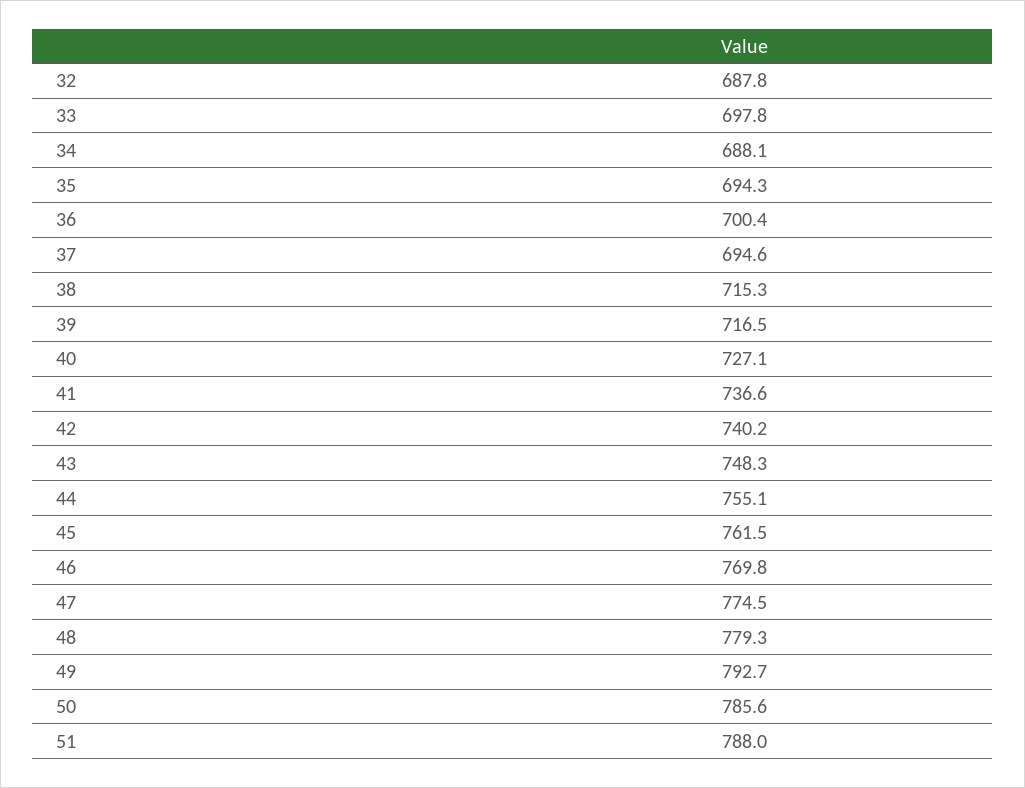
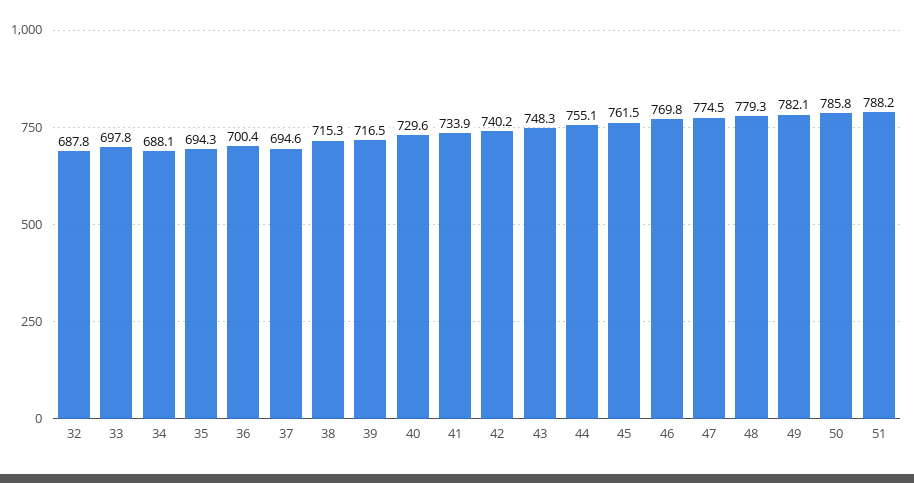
  {
    "32": 687.8,
    "33": 697.8,
    "34": 688.1,
    "35": 694.3,
    "36": 700.4,
    "37": 694.6,
    "38": 715.3,
    "39": 716.5,
-   "40": 727.1,
+   "40": 729.6,
-   "41": 736.6,
+   "41": 733.9,
    "42": 740.2,
    "43": 748.3,
    "44": 755.1,
    "45": 761.5,
    "46": 769.8,
    "47": 774.5,
    "48": 779.3,
-   "49": 792.7,
+   "49": 782.1,
-   "50": 785.6,
+   "50": 785.8,
-   "51": 788
+   "51": 788.2
  }

